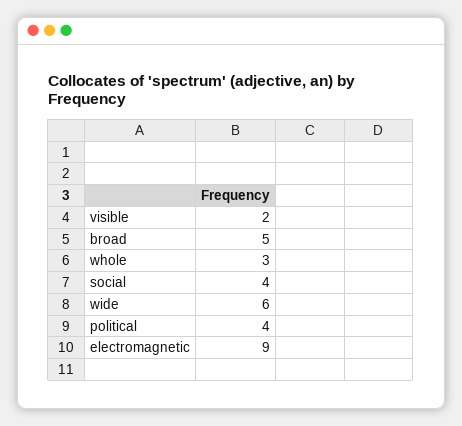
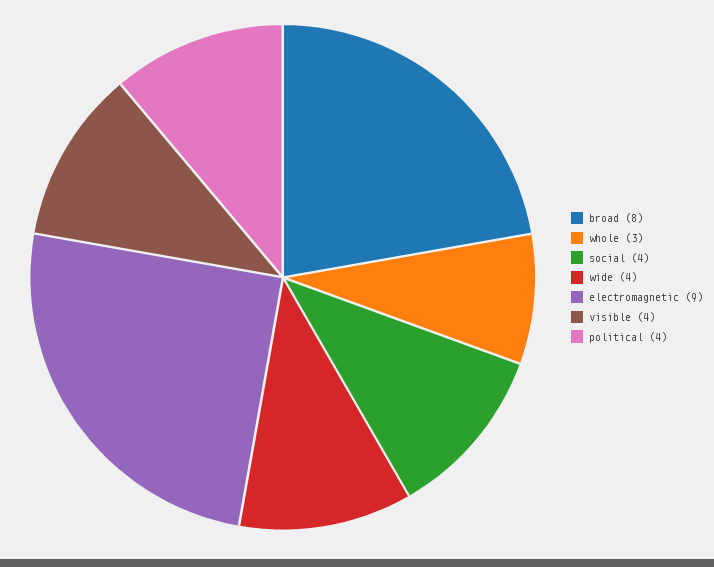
  {
-   "visible": 2,
+   "visible": 4,
-   "broad": 5,
+   "broad": 8,
    "whole": 3,
    "social": 4,
-   "wide": 6,
+   "wide": 4,
    "political": 4,
    "electromagnetic": 9
  }

